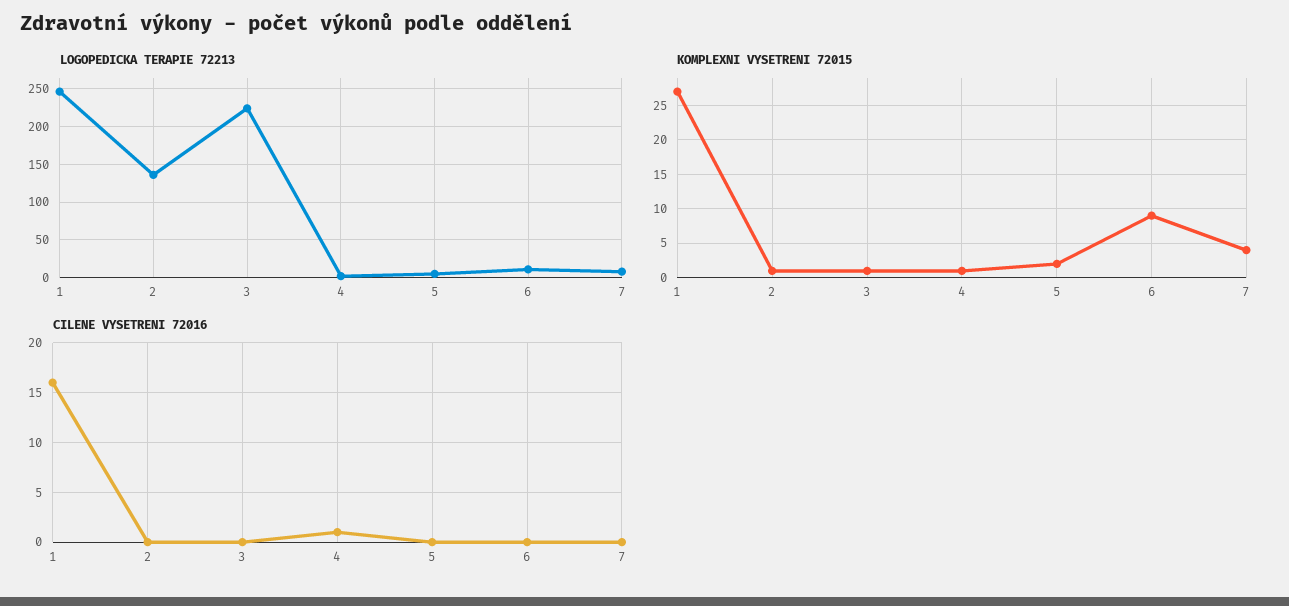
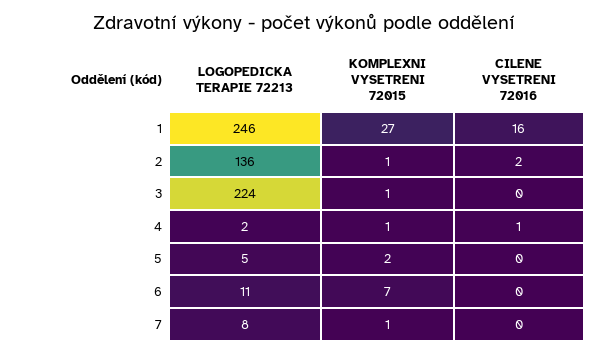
  {
    "LOGOPEDICKA TERAPIE 72213": {
      "1": 246,
      "2": 136,
      "3": 224,
      "4": 2,
      "5": 5,
      "6": 11,
      "7": 8
    },
    "KOMPLEXNI VYSETRENI 72015": {
      "1": 27,
      "2": 1,
      "3": 1,
      "4": 1,
      "5": 2,
-     "6": 9,
+     "6": 7,
-     "7": 4
+     "7": 1
    },
    "CILENE VYSETRENI 72016": {
      "1": 16,
-     "2": 0,
+     "2": 2,
      "3": 0,
      "4": 1,
      "5": 0,
      "6": 0,
      "7": 0
    }
  }

